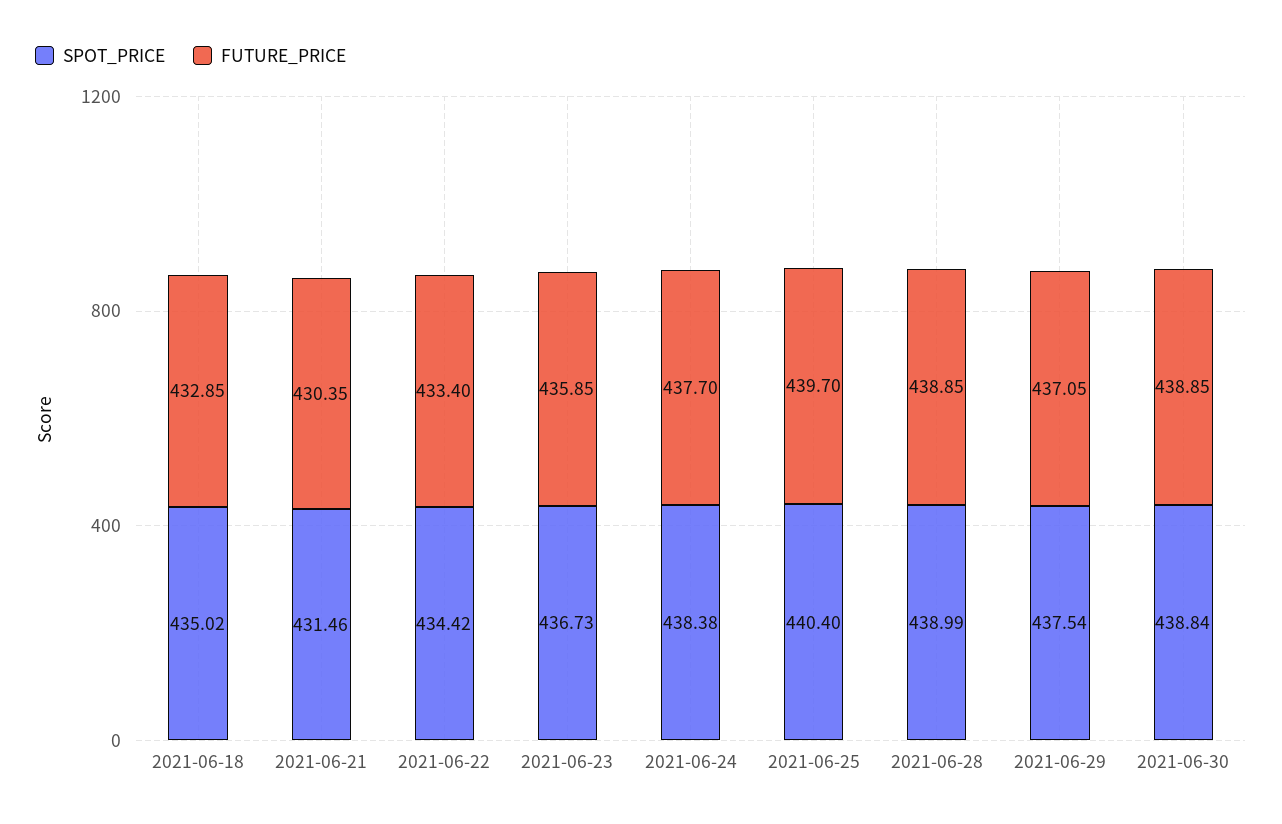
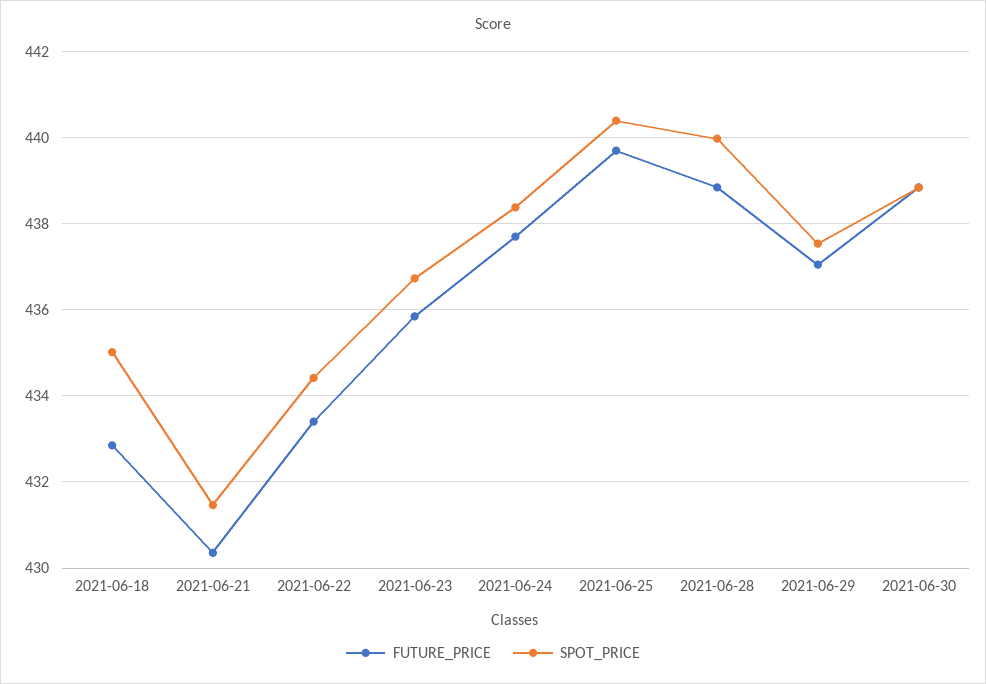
  {
    "SPOT_PRICE": {
      "2021-06-18": 435.02,
      "2021-06-21": 431.46,
      "2021-06-22": 434.42,
      "2021-06-23": 436.73,
      "2021-06-24": 438.38,
      "2021-06-25": 440.4,
-     "2021-06-28": 438.99,
+     "2021-06-28": 440,
      "2021-06-29": 437.54,
      "2021-06-30": 438.84
    },
    "FUTURE_PRICE": {
      "2021-06-18": 432.85,
      "2021-06-21": 430.35,
      "2021-06-22": 433.4,
      "2021-06-23": 435.85,
      "2021-06-24": 437.7,
      "2021-06-25": 439.7,
      "2021-06-28": 438.85,
      "2021-06-29": 437.05,
      "2021-06-30": 438.85
    }
  }

